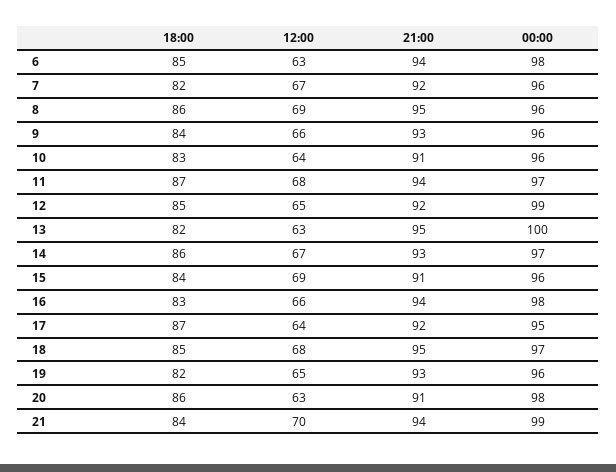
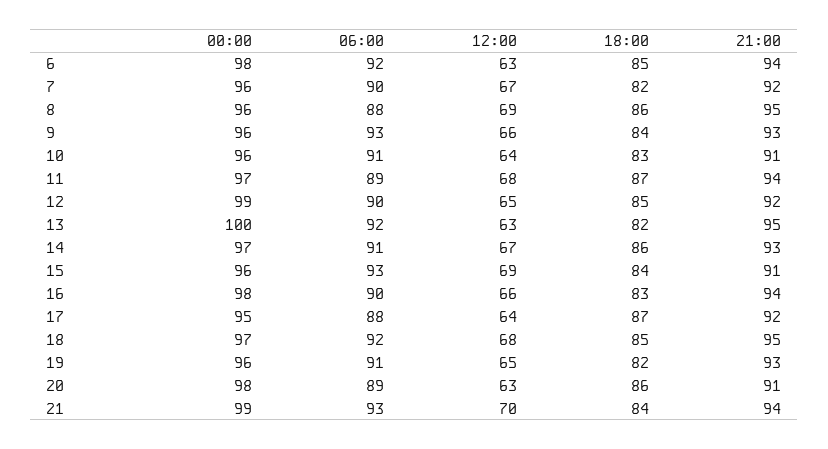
  {
    "18:00": {
      "6": 85,
      "7": 82,
      "8": 86,
      "9": 84,
      "10": 83,
      "11": 87,
      "12": 85,
      "13": 82,
      "14": 86,
      "15": 84,
      "16": 83,
      "17": 87,
      "18": 85,
      "19": 82,
      "20": 86,
      "21": 84
    },
    "12:00": {
      "6": 63,
      "7": 67,
      "8": 69,
      "9": 66,
      "10": 64,
      "11": 68,
      "12": 65,
      "13": 63,
      "14": 67,
      "15": 69,
      "16": 66,
      "17": 64,
      "18": 68,
      "19": 65,
      "20": 63,
      "21": 70
    },
    "21:00": {
      "6": 94,
      "7": 92,
      "8": 95,
      "9": 93,
      "10": 91,
      "11": 94,
      "12": 92,
      "13": 95,
      "14": 93,
      "15": 91,
      "16": 94,
      "17": 92,
      "18": 95,
      "19": 93,
      "20": 91,
      "21": 94
    },
    "00:00": {
      "6": 98,
      "7": 96,
      "8": 96,
      "9": 96,
      "10": 96,
      "11": 97,
      "12": 99,
      "13": 100,
      "14": 97,
      "15": 96,
      "16": 98,
      "17": 95,
      "18": 97,
      "19": 96,
      "20": 98,
      "21": 99
-   }
+   },
+   "06:00": {
+     "6": 92,
+     "7": 90,
+     "8": 88,
+     "9": 93,
+     "10": 91,
+     "11": 89,
+     "12": 90,
+     "13": 92,
+     "14": 91,
+     "15": 93,
+     "16": 90,
+     "17": 88,
+     "18": 92,
+     "19": 91,
+     "20": 89,
+     "21": 93
+   }
  }

